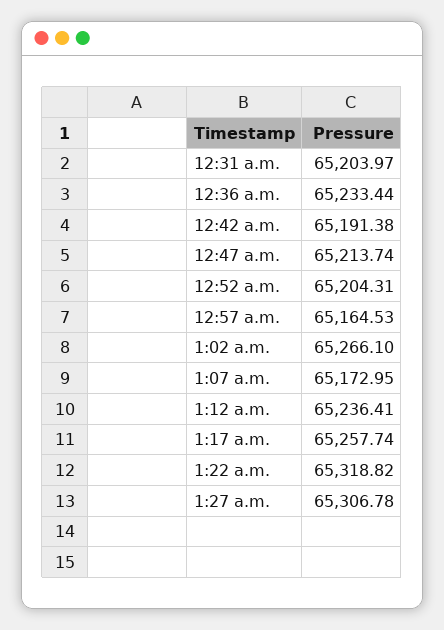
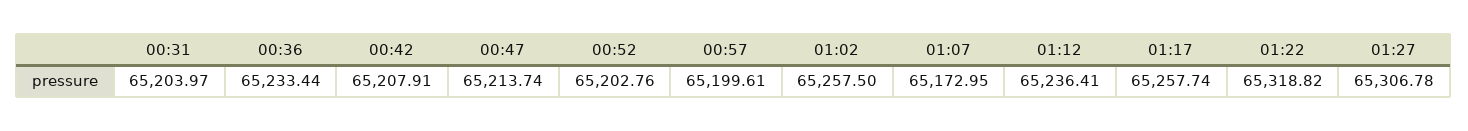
  {
    "12:31 a.m.": 65203.97,
    "12:36 a.m.": 65233.44,
-   "12:42 a.m.": 65191.38,
+   "12:42 a.m.": 65207.91,
    "12:47 a.m.": 65213.74,
-   "12:52 a.m.": 65204.31,
+   "12:52 a.m.": 65202.76,
-   "12:57 a.m.": 65164.53,
+   "12:57 a.m.": 65199.61,
-   "1:02 a.m.": 65266.1,
+   "1:02 a.m.": 65257.5,
    "1:07 a.m.": 65172.95,
    "1:12 a.m.": 65236.41,
    "1:17 a.m.": 65257.74,
    "1:22 a.m.": 65318.82,
    "1:27 a.m.": 65306.78
  }

